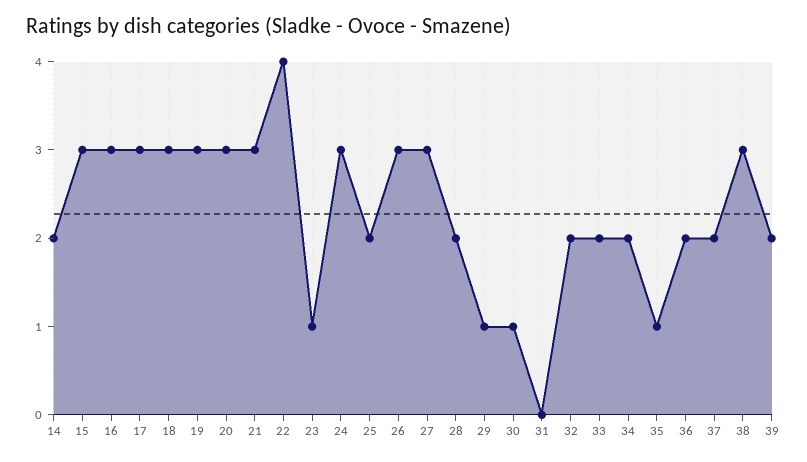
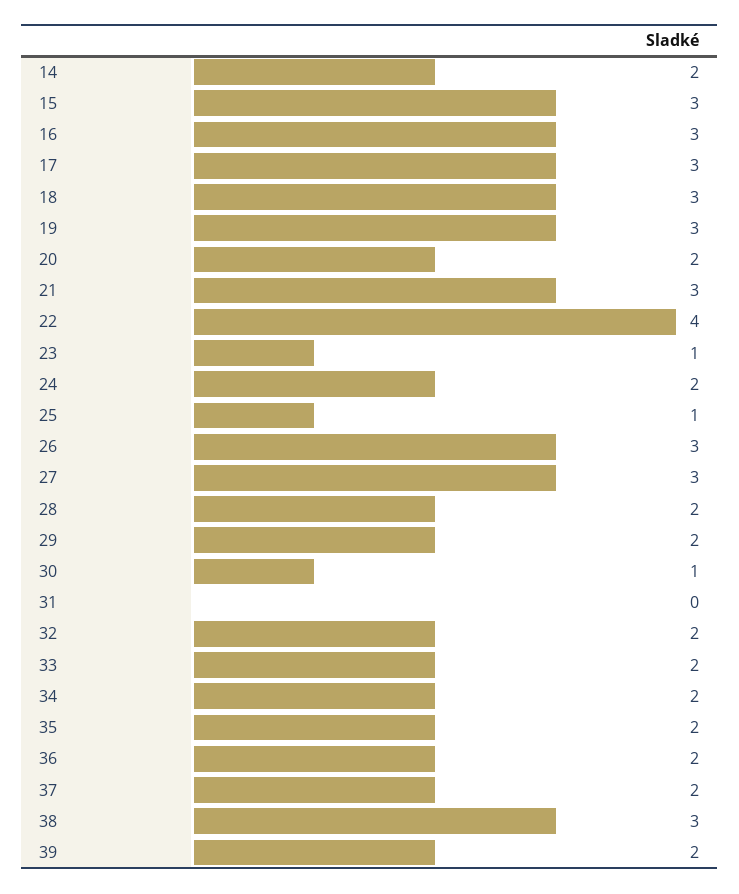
  {
    "14": 2,
    "15": 3,
    "16": 3,
    "17": 3,
    "18": 3,
    "19": 3,
-   "20": 3,
+   "20": 2,
    "21": 3,
    "22": 4,
    "23": 1,
-   "24": 3,
+   "24": 2,
-   "25": 2,
+   "25": 1,
    "26": 3,
    "27": 3,
    "28": 2,
-   "29": 1,
+   "29": 2,
    "30": 1,
    "31": 0,
    "32": 2,
    "33": 2,
    "34": 2,
-   "35": 1,
+   "35": 2,
    "36": 2,
    "37": 2,
    "38": 3,
    "39": 2
  }

